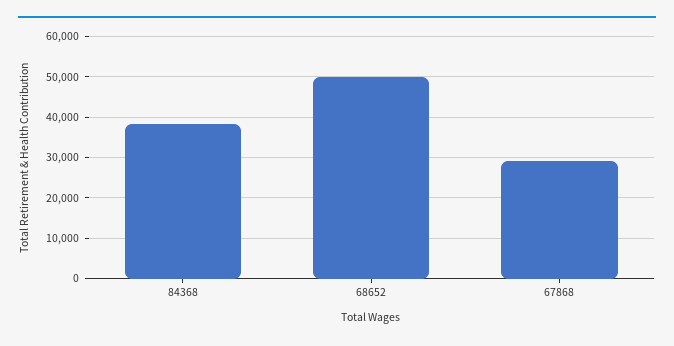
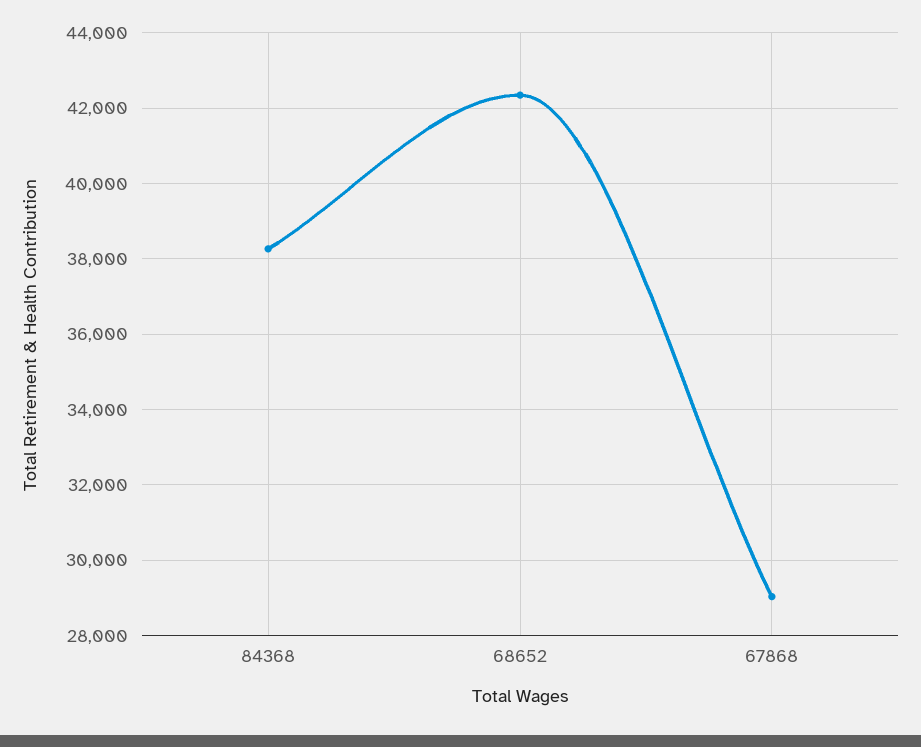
  {
    "84368": 38200,
-   "68652": 50000,
+   "68652": 42400,
    "67868": 29000
  }

